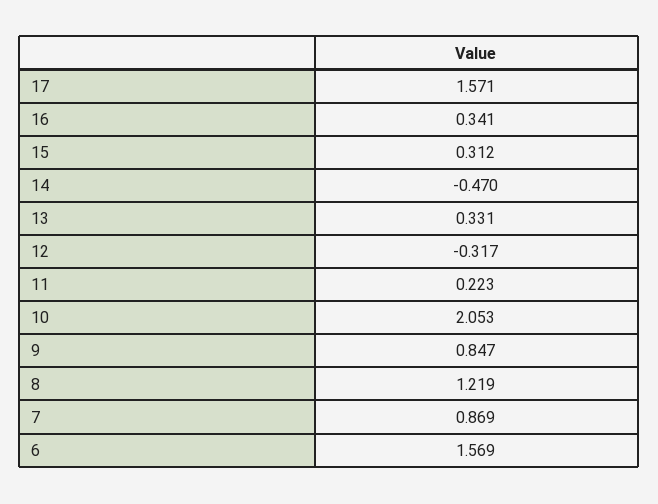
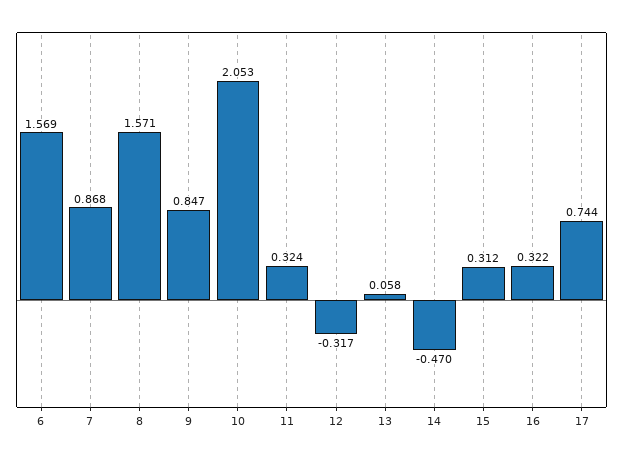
  {
-   "17": 1.571,
+   "17": 0.744,
-   "16": 0.341,
+   "16": 0.322,
    "15": 0.312,
    "14": -0.47,
-   "13": 0.331,
+   "13": 0.058,
    "12": -0.317,
-   "11": 0.223,
+   "11": 0.324,
    "10": 2.053,
    "9": 0.847,
-   "8": 1.219,
+   "8": 1.571,
-   "7": 0.869,
+   "7": 0.868,
    "6": 1.569
  }

